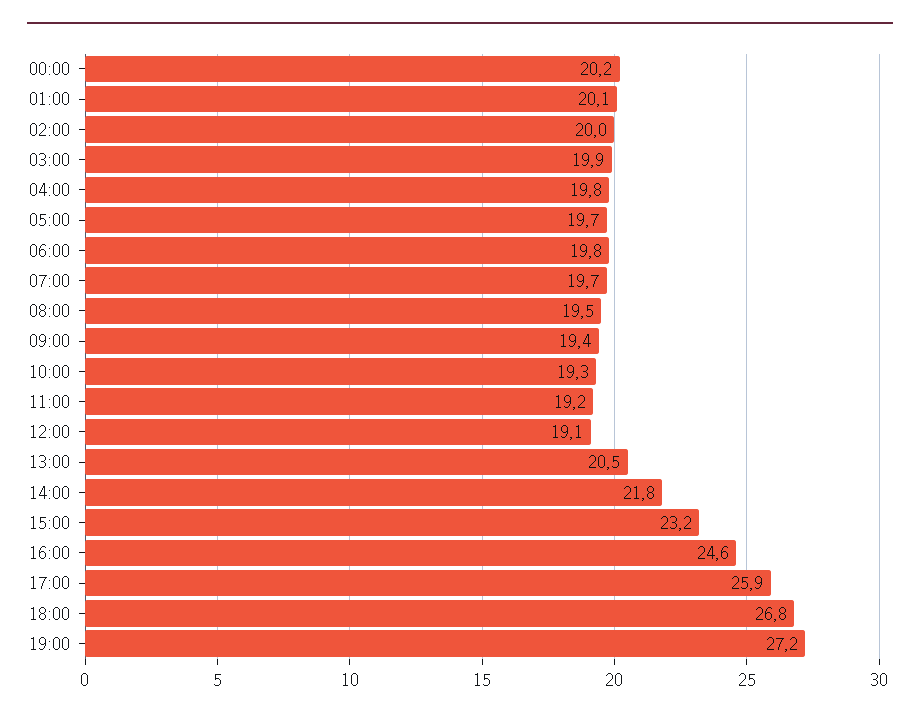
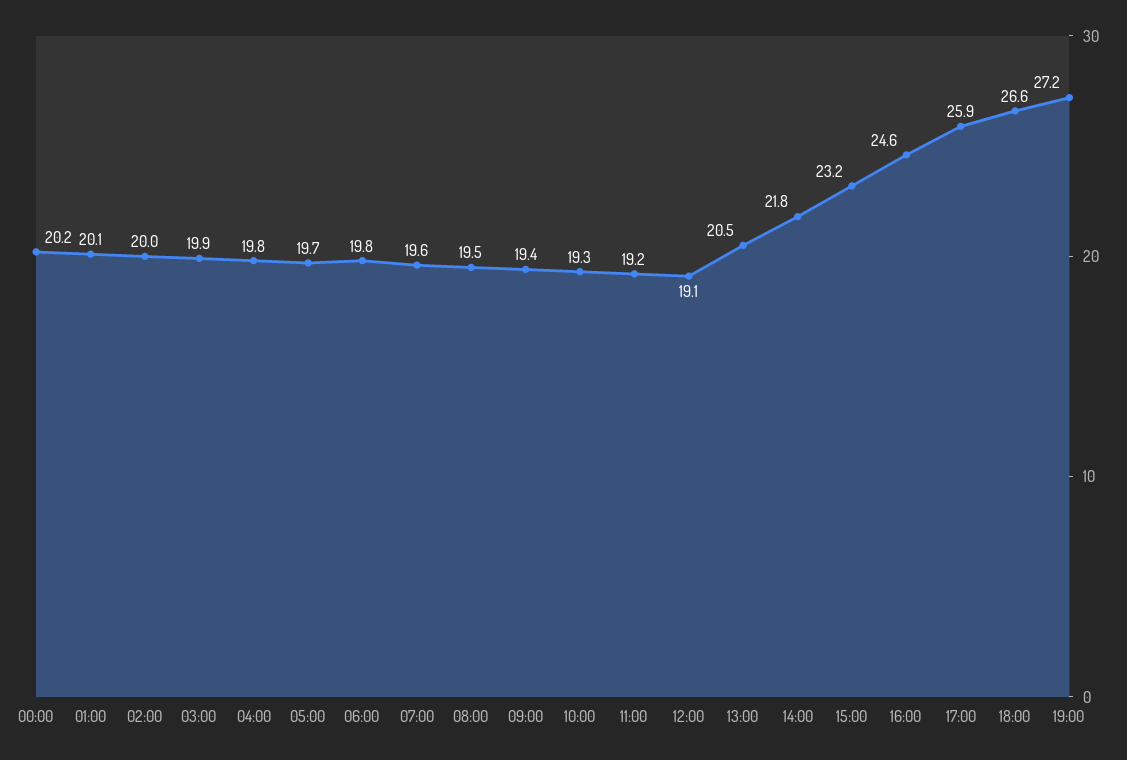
  {
    "00:00": 20.2,
    "01:00": 20.1,
    "02:00": 20,
    "03:00": 19.9,
    "04:00": 19.8,
    "05:00": 19.7,
    "06:00": 19.8,
-   "07:00": 19.7,
+   "07:00": 19.6,
    "08:00": 19.5,
    "09:00": 19.4,
    "10:00": 19.3,
    "11:00": 19.2,
    "12:00": 19.1,
    "13:00": 20.5,
    "14:00": 21.8,
    "15:00": 23.2,
    "16:00": 24.6,
    "17:00": 25.9,
-   "18:00": 26.8,
+   "18:00": 26.6,
    "19:00": 27.2
  }

